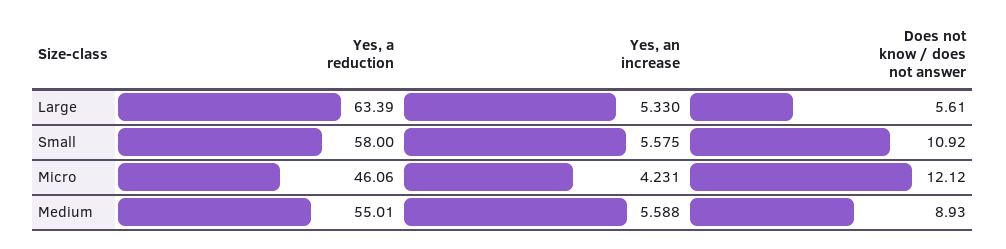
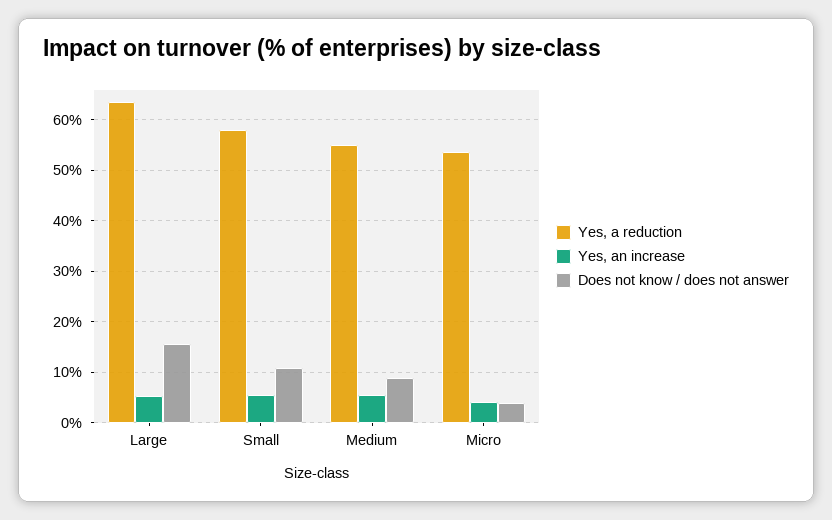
  {
    "Yes, a reduction": {
      "Large": 63.39,
      "Small": 58,
-     "Micro": 46.06,
+     "Micro": 54,
      "Medium": 55.01
    },
    "Yes, an increase": {
      "Large": 5.33,
      "Small": 5.575,
      "Micro": 4.231,
      "Medium": 5.588
    },
    "Does not know / does not answer": {
-     "Large": 5.61,
+     "Large": 16,
      "Small": 10.92,
-     "Micro": 12.12,
+     "Micro": 4,
      "Medium": 8.93
    }
  }

